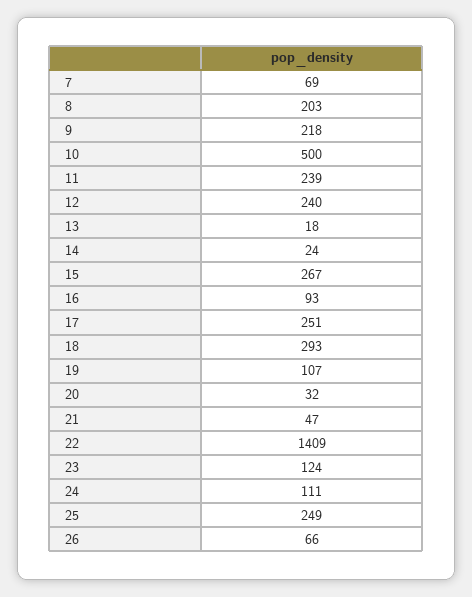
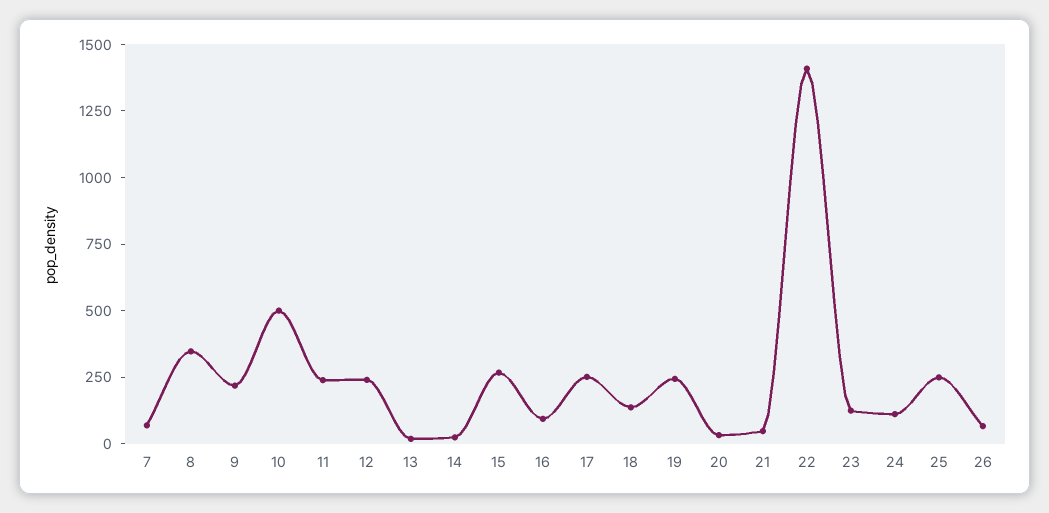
  {
    "7": 69,
-   "8": 203,
+   "8": 350,
    "9": 218,
    "10": 500,
    "11": 239,
    "12": 240,
    "13": 18,
    "14": 24,
    "15": 267,
    "16": 93,
    "17": 251,
-   "18": 293,
+   "18": 150,
-   "19": 107,
+   "19": 250,
    "20": 32,
    "21": 47,
    "22": 1409,
    "23": 124,
    "24": 111,
    "25": 249,
    "26": 66
  }

